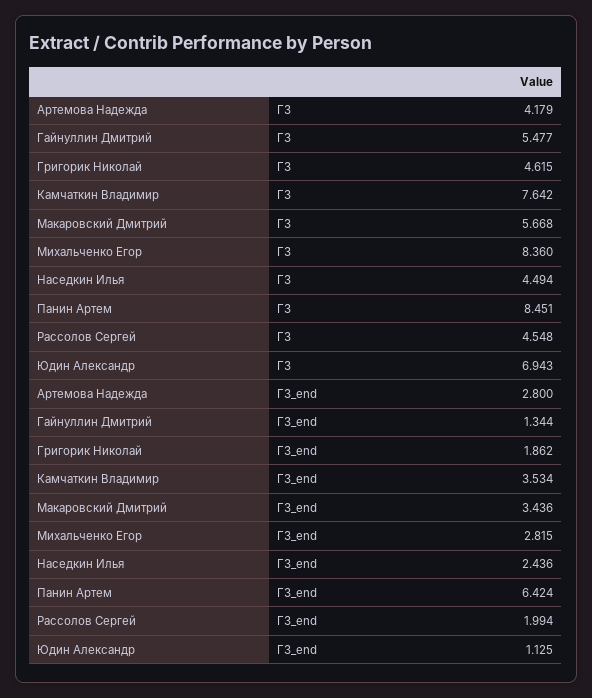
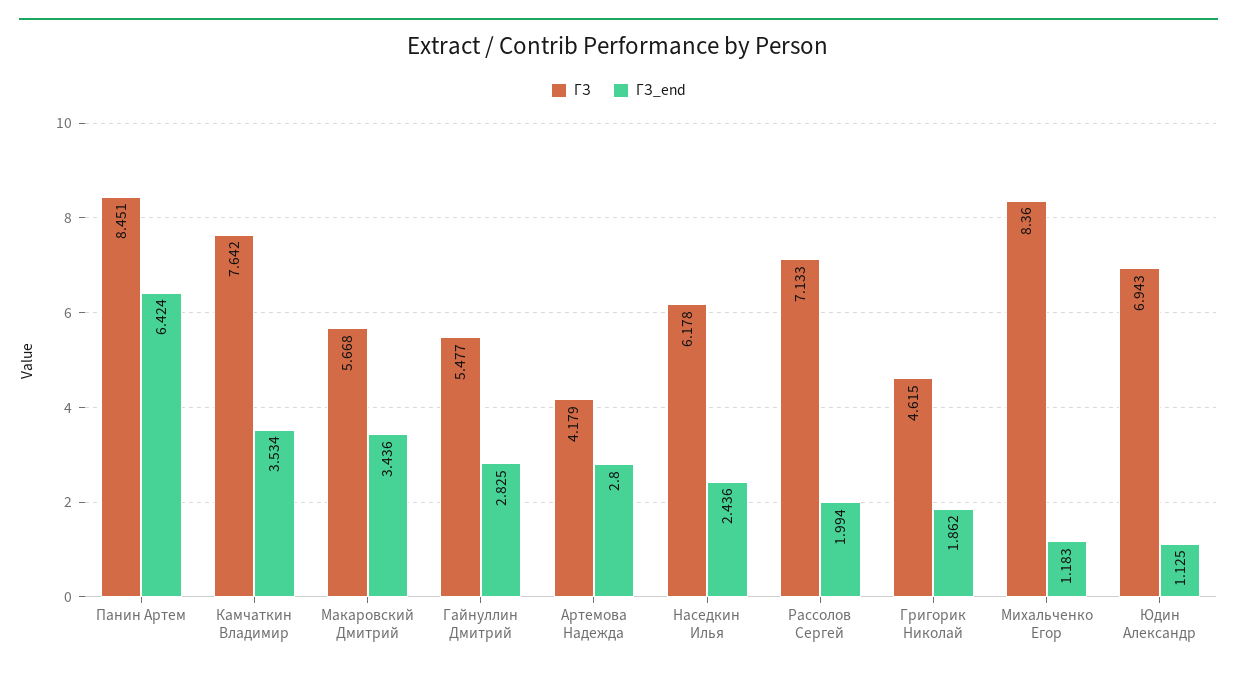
  {
    "ГЗ": {
      "Артемова Надежда": 4.179,
      "Гайнуллин Дмитрий": 5.477,
      "Григорик Николай": 4.615,
      "Камчаткин Владимир": 7.642,
      "Макаровский Дмитрий": 5.668,
      "Михальченко Егор": 8.36,
-     "Наседкин Илья": 4.494,
+     "Наседкин Илья": 6.178,
      "Панин Артем": 8.451,
-     "Рассолов Сергей": 4.548,
+     "Рассолов Сергей": 7.133,
      "Юдин Александр": 6.943
    },
    "ГЗ_end": {
      "Артемова Надежда": 2.8,
-     "Гайнуллин Дмитрий": 1.344,
+     "Гайнуллин Дмитрий": 2.825,
      "Григорик Николай": 1.862,
      "Камчаткин Владимир": 3.534,
      "Макаровский Дмитрий": 3.436,
-     "Михальченко Егор": 2.815,
+     "Михальченко Егор": 1.183,
      "Наседкин Илья": 2.436,
      "Панин Артем": 6.424,
      "Рассолов Сергей": 1.994,
      "Юдин Александр": 1.125
    }
  }

